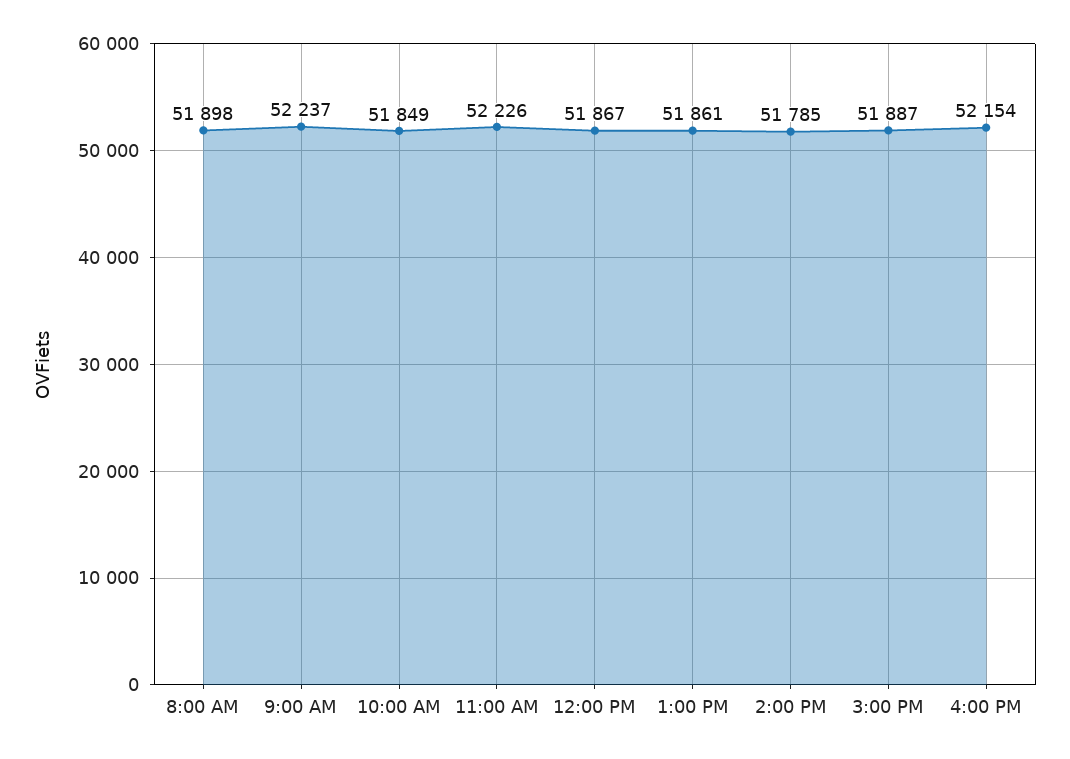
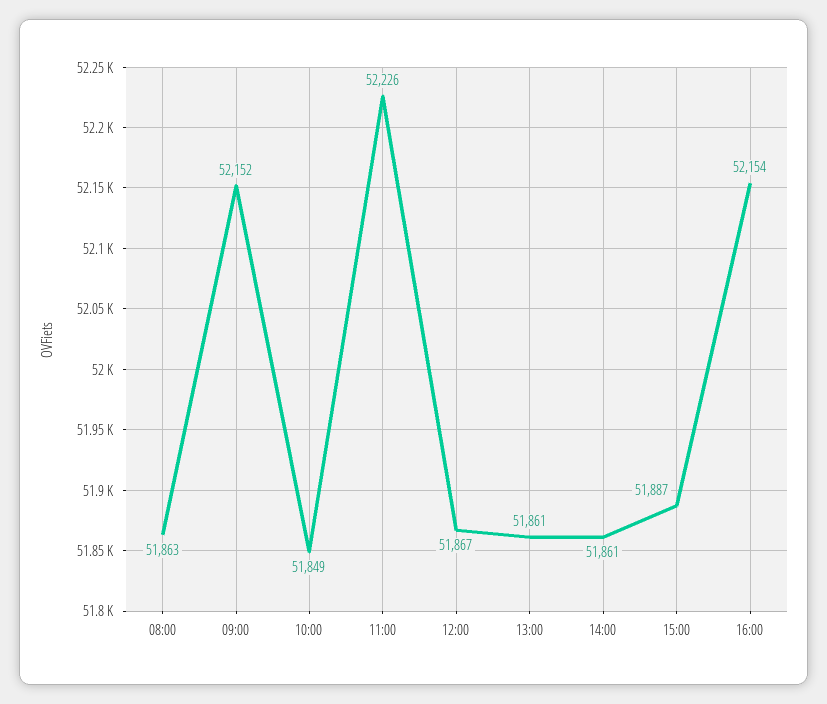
  {
-   "8:00 AM": 51898,
+   "8:00 AM": 51863,
-   "9:00 AM": 52237,
+   "9:00 AM": 52152,
    "10:00 AM": 51849,
    "11:00 AM": 52226,
    "12:00 PM": 51867,
    "1:00 PM": 51861,
-   "2:00 PM": 51785,
+   "2:00 PM": 51861,
    "3:00 PM": 51887,
    "4:00 PM": 52154
  }

